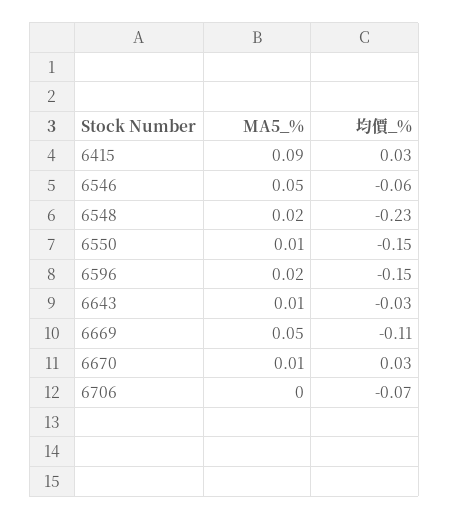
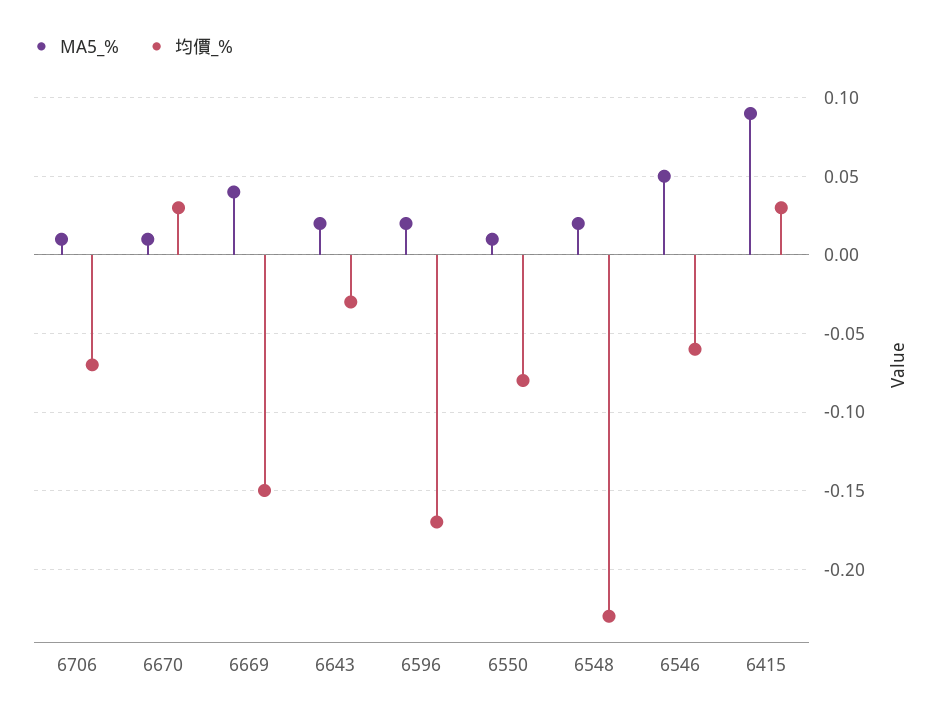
  {
    "MA5_%": {
      "6415": 0.09,
      "6546": 0.05,
      "6548": 0.02,
      "6550": 0.01,
      "6596": 0.02,
-     "6643": 0.01,
+     "6643": 0.02,
-     "6669": 0.05,
+     "6669": 0.04,
      "6670": 0.01,
-     "6706": 0
+     "6706": 0.01
    },
    "均價_%": {
      "6415": 0.03,
      "6546": -0.06,
      "6548": -0.23,
-     "6550": -0.15,
+     "6550": -0.08,
-     "6596": -0.15,
+     "6596": -0.17,
      "6643": -0.03,
-     "6669": -0.11,
+     "6669": -0.15,
      "6670": 0.03,
      "6706": -0.07
    }
  }

